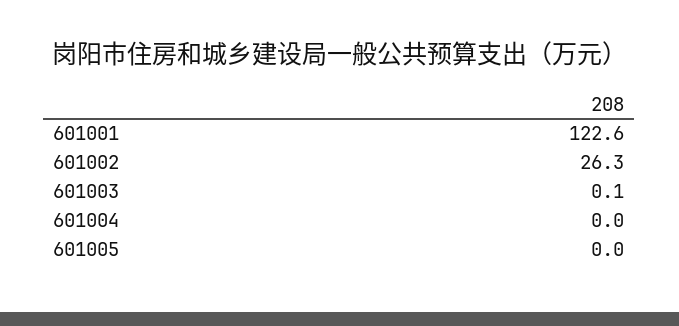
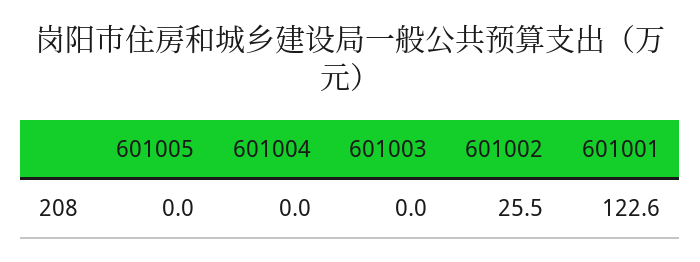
  {
    "601001": 122.6,
-   "601002": 26.3,
+   "601002": 25.5,
-   "601003": 0.1,
+   "601003": 0,
    "601004": 0,
    "601005": 0
  }

